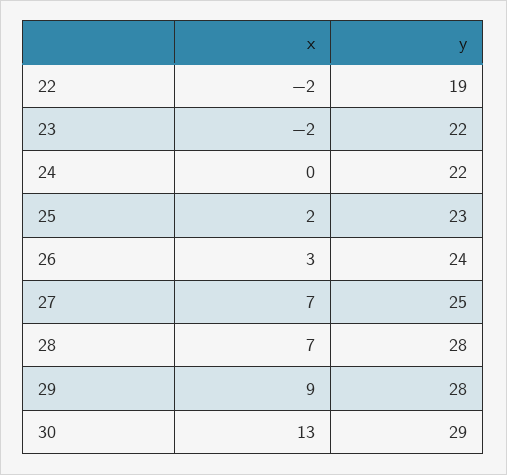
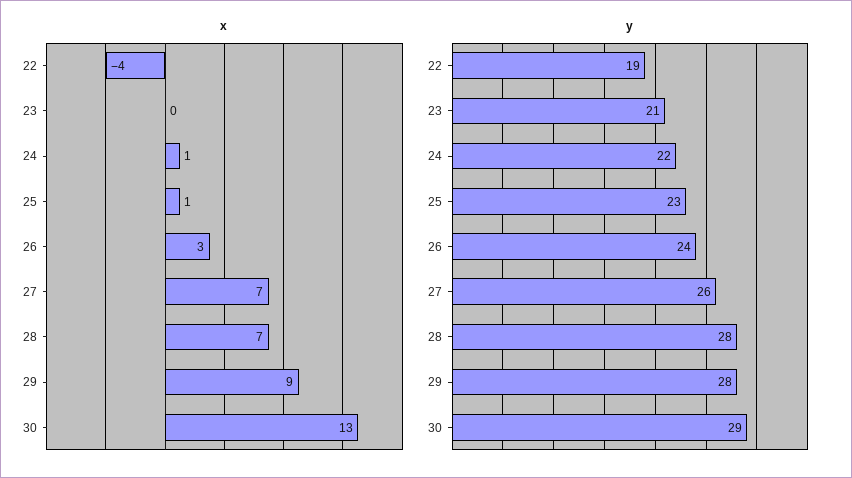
  {
    "x": {
-     "22": -2,
+     "22": -4,
-     "23": -2,
+     "23": 0,
-     "24": 0,
+     "24": 1,
-     "25": 2,
+     "25": 1,
      "26": 3,
      "27": 7,
      "28": 7,
      "29": 9,
      "30": 13
    },
    "y": {
      "22": 19,
-     "23": 22,
+     "23": 21,
      "24": 22,
      "25": 23,
      "26": 24,
-     "27": 25,
+     "27": 26,
      "28": 28,
      "29": 28,
      "30": 29
    }
  }

